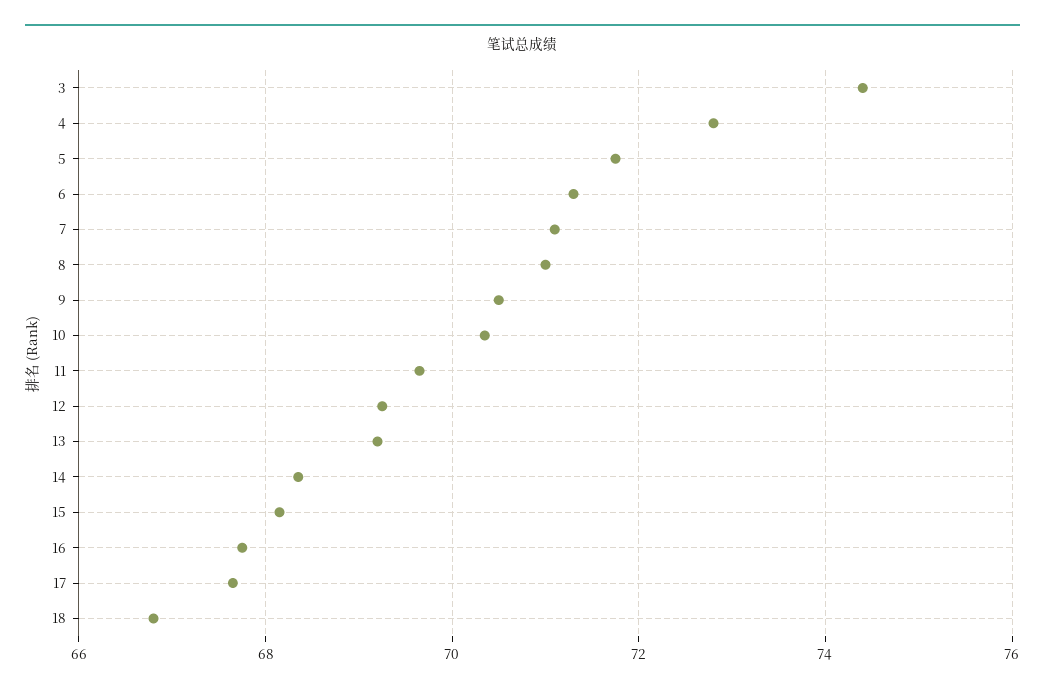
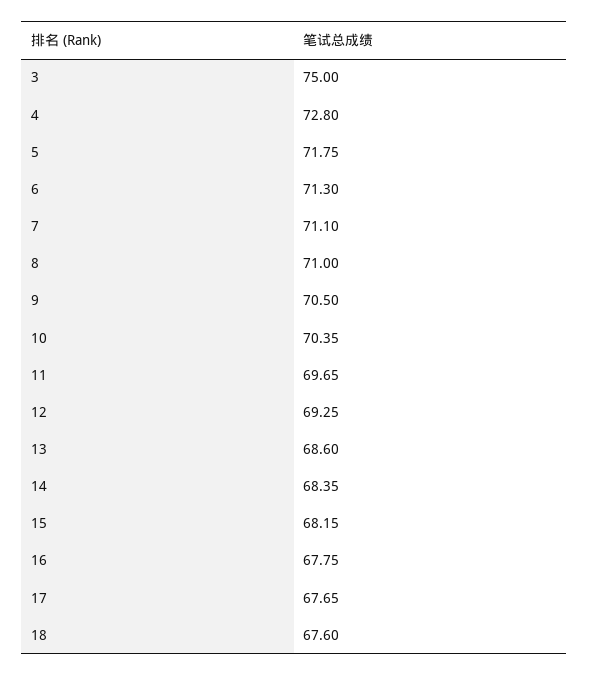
  {
-   "3": 74.4,
+   "3": 75,
    "4": 72.8,
    "5": 71.75,
    "6": 71.3,
    "7": 71.1,
    "8": 71,
    "9": 70.5,
    "10": 70.35,
    "11": 69.65,
    "12": 69.25,
-   "13": 69.2,
+   "13": 68.6,
    "14": 68.35,
    "15": 68.15,
    "16": 67.75,
    "17": 67.65,
-   "18": 66.8
+   "18": 67.6
  }

